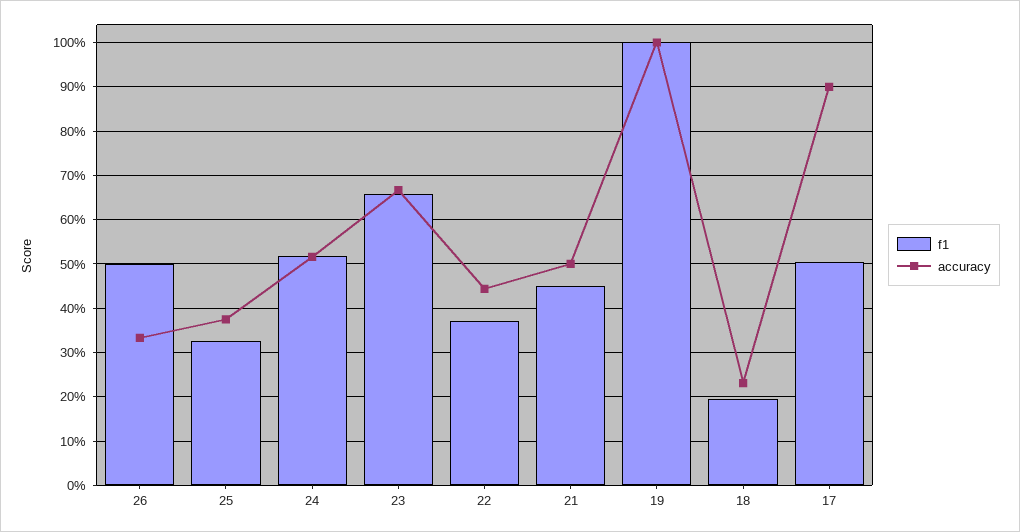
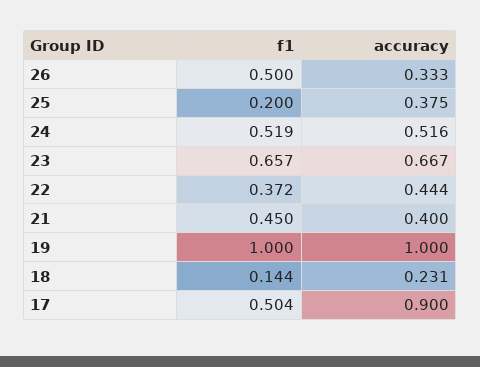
  {
    "f1": {
      "26": 0.5,
-     "25": 0.32,
+     "25": 0.2,
      "24": 0.519,
      "23": 0.657,
      "22": 0.372,
      "21": 0.45,
      "19": 1,
-     "18": 0.2,
+     "18": 0.144,
      "17": 0.504
    },
    "accuracy": {
      "26": 0.333,
      "25": 0.375,
      "24": 0.516,
      "23": 0.667,
      "22": 0.444,
-     "21": 0.5,
+     "21": 0.4,
      "19": 1,
      "18": 0.231,
      "17": 0.9
    }
  }

